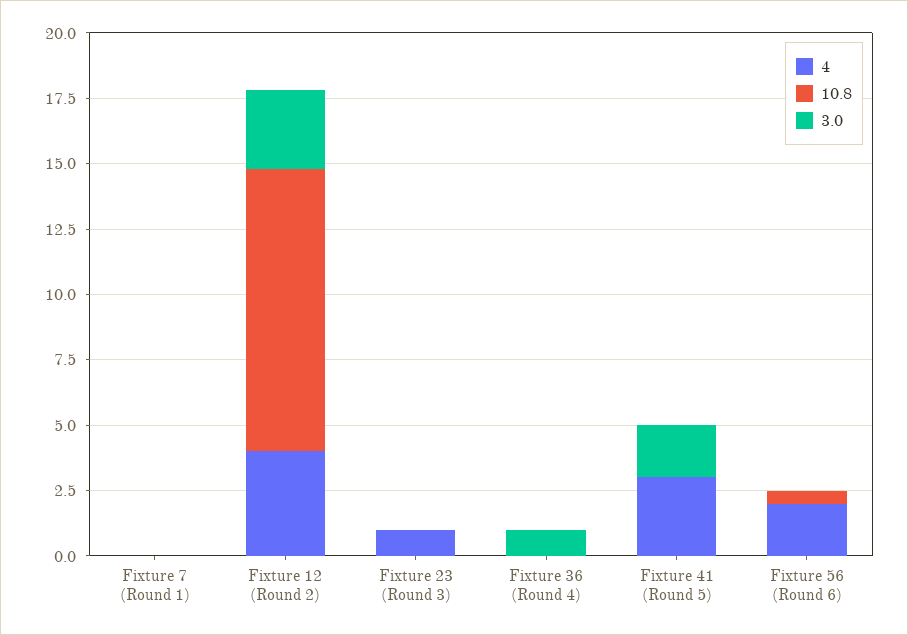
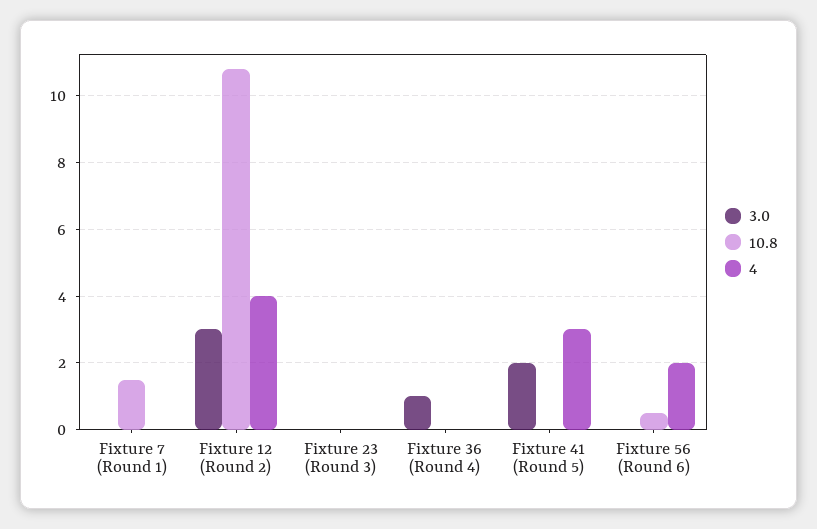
  {
    "4": {
      "Fixture 7 (Round 1)": 0,
      "Fixture 12 (Round 2)": 4,
-     "Fixture 23 (Round 3)": 1,
+     "Fixture 23 (Round 3)": 0,
      "Fixture 36 (Round 4)": 0,
      "Fixture 41 (Round 5)": 3,
      "Fixture 56 (Round 6)": 2
    },
    "10.8": {
-     "Fixture 7 (Round 1)": 0,
+     "Fixture 7 (Round 1)": 1.5,
      "Fixture 12 (Round 2)": 11,
      "Fixture 23 (Round 3)": 0,
      "Fixture 36 (Round 4)": 0,
      "Fixture 41 (Round 5)": 0,
      "Fixture 56 (Round 6)": 0.5
    },
    "3.0": {
      "Fixture 7 (Round 1)": 0,
      "Fixture 12 (Round 2)": 3,
      "Fixture 23 (Round 3)": 0,
      "Fixture 36 (Round 4)": 1,
      "Fixture 41 (Round 5)": 2,
      "Fixture 56 (Round 6)": 0
    }
  }

